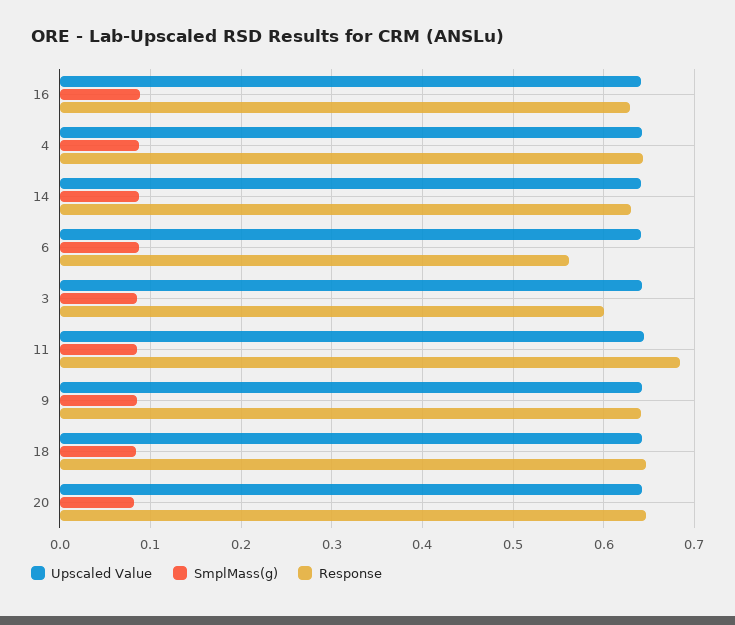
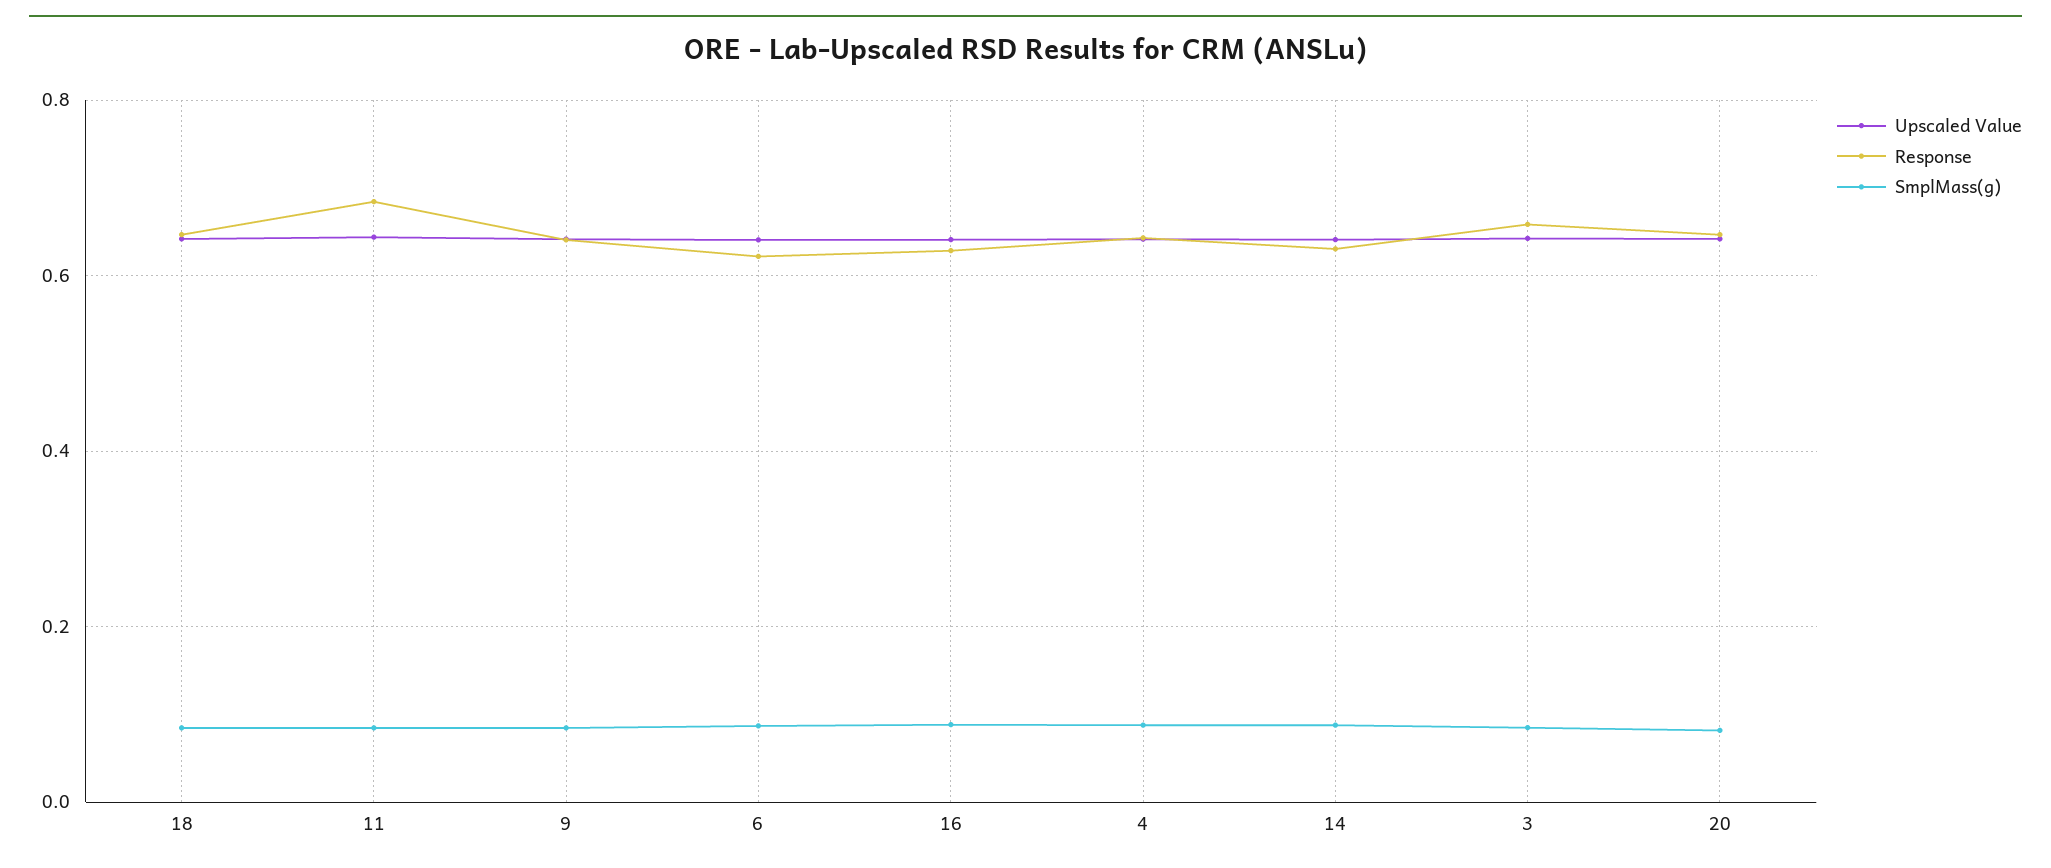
  {
    "Upscaled Value": {
      "16": 0.64,
      "4": 0.64,
      "14": 0.64,
      "6": 0.64,
      "3": 0.64,
      "11": 0.64,
      "9": 0.64,
      "18": 0.64,
      "20": 0.64
    },
    "SmplMass(g)": {
      "16": 0.09,
      "4": 0.09,
      "14": 0.09,
      "6": 0.09,
      "3": 0.08,
      "11": 0.08,
      "9": 0.08,
      "18": 0.08,
      "20": 0.08
    },
    "Response": {
      "16": 0.63,
      "4": 0.64,
      "14": 0.63,
-     "6": 0.56,
+     "6": 0.62,
-     "3": 0.6,
+     "3": 0.66,
      "11": 0.68,
      "9": 0.64,
      "18": 0.65,
      "20": 0.65
    }
  }

